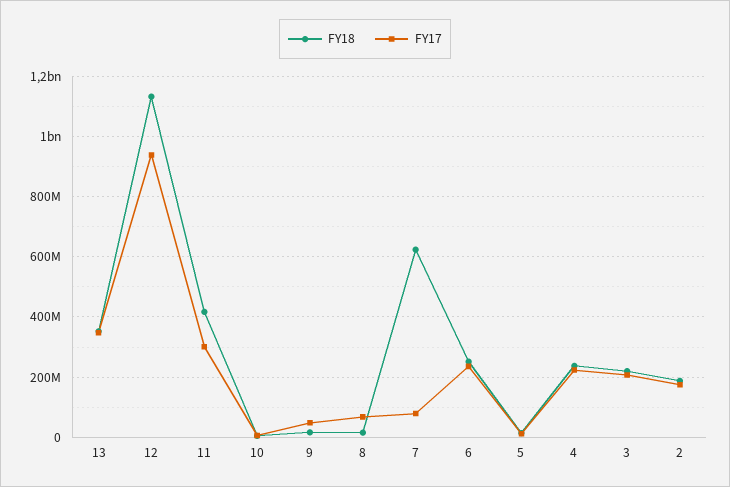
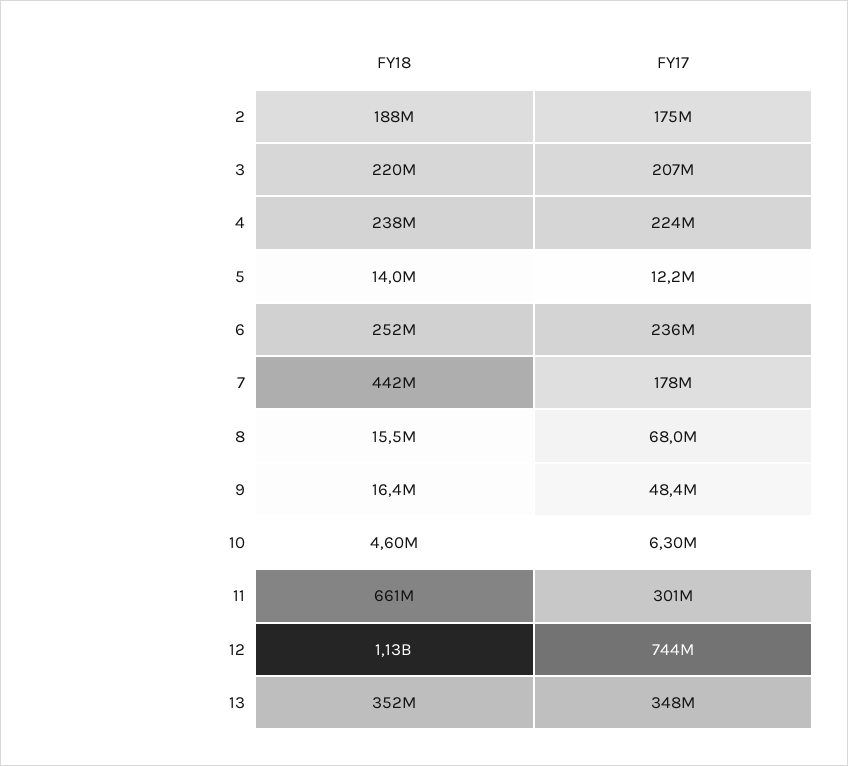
  {
    "FY18": {
      "13": 352000000,
      "12": 1130000000,
-     "11": 420000000,
+     "11": 661000000,
      "10": 4600000,
      "9": 16400000,
      "8": 15500000,
-     "7": 620000000,
+     "7": 442000000,
      "6": 252000000,
      "5": 14000000,
      "4": 238000000,
      "3": 220000000,
      "2": 188000000
    },
    "FY17": {
      "13": 348000000,
-     "12": 940000000,
+     "12": 744000000,
      "11": 301000000,
      "10": 6300000,
      "9": 48400000,
      "8": 68000000,
-     "7": 80000000,
+     "7": 178000000,
      "6": 236000000,
      "5": 12200000,
      "4": 224000000,
      "3": 207000000,
      "2": 175000000
    }
  }

